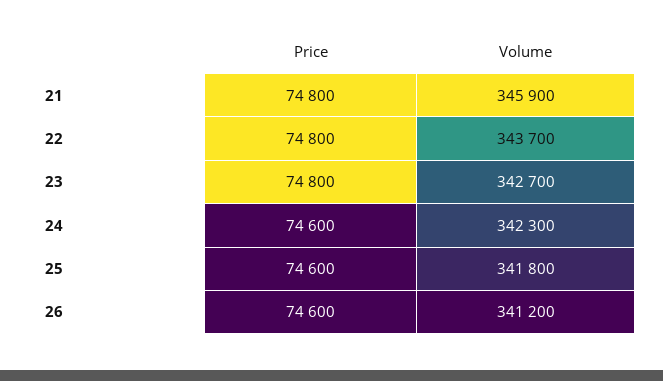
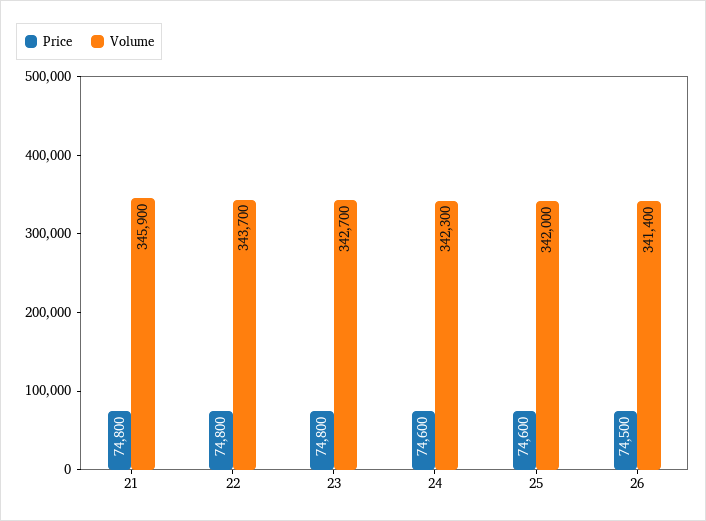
  {
    "Price": {
      "21": 74800,
      "22": 74800,
      "23": 74800,
      "24": 74600,
      "25": 74600,
-     "26": 74600
+     "26": 74500
    },
    "Volume": {
      "21": 345900,
      "22": 343700,
      "23": 342700,
      "24": 342300,
-     "25": 341800,
+     "25": 342000,
-     "26": 341200
+     "26": 341400
    }
  }

